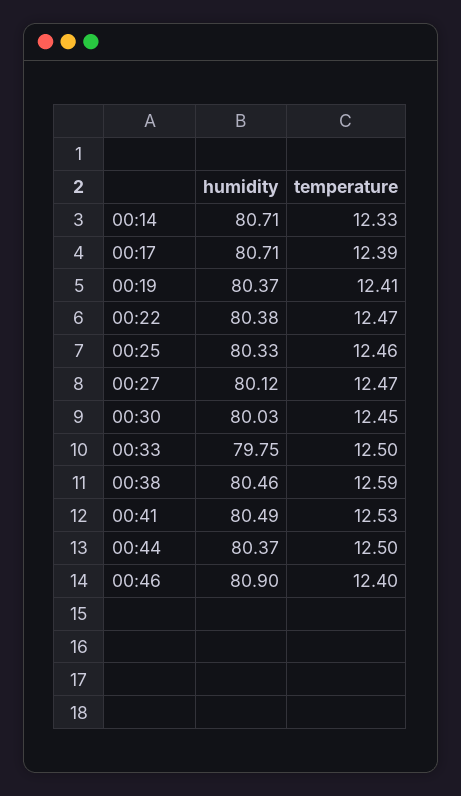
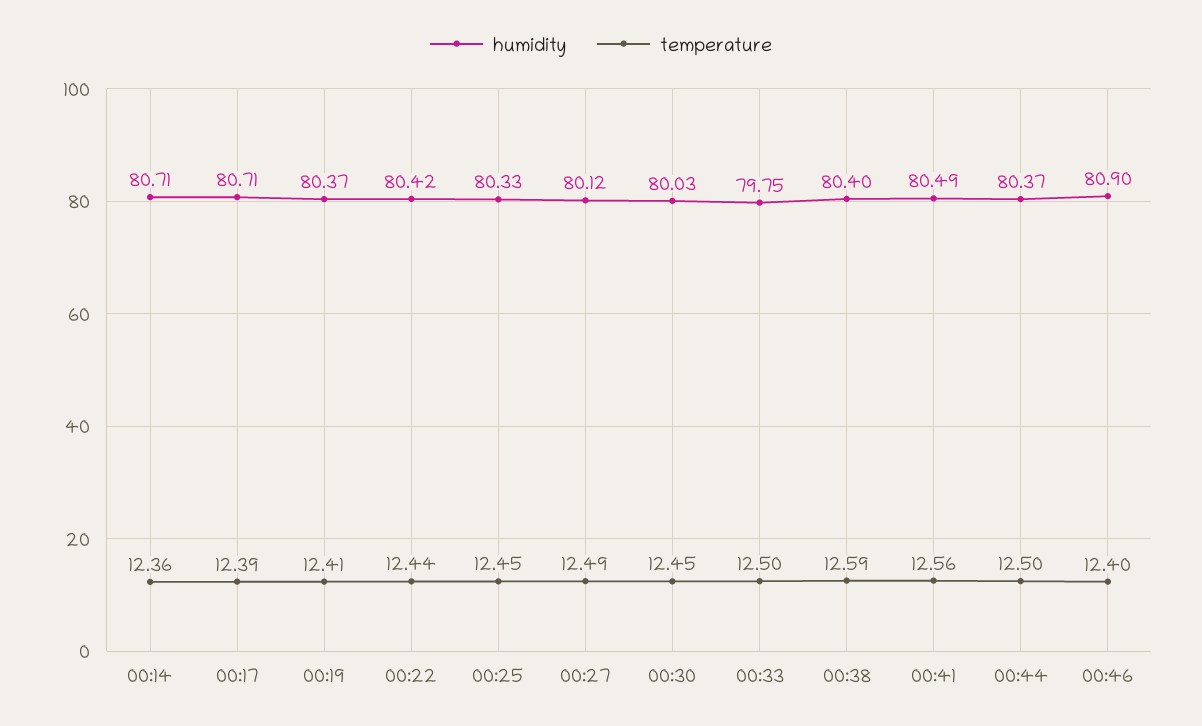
  {
    "humidity": {
      "00:14": 80.71,
      "00:17": 80.71,
      "00:19": 80.37,
-     "00:22": 80.38,
+     "00:22": 80.42,
      "00:25": 80.33,
      "00:27": 80.12,
      "00:30": 80.03,
      "00:33": 79.75,
-     "00:38": 80.46,
+     "00:38": 80.4,
      "00:41": 80.49,
      "00:44": 80.37,
      "00:46": 80.9
    },
    "temperature": {
-     "00:14": 12.33,
+     "00:14": 12.36,
      "00:17": 12.39,
      "00:19": 12.41,
-     "00:22": 12.47,
+     "00:22": 12.44,
-     "00:25": 12.46,
+     "00:25": 12.45,
-     "00:27": 12.47,
+     "00:27": 12.49,
      "00:30": 12.45,
      "00:33": 12.5,
      "00:38": 12.59,
-     "00:41": 12.53,
+     "00:41": 12.56,
      "00:44": 12.5,
      "00:46": 12.4
    }
  }

